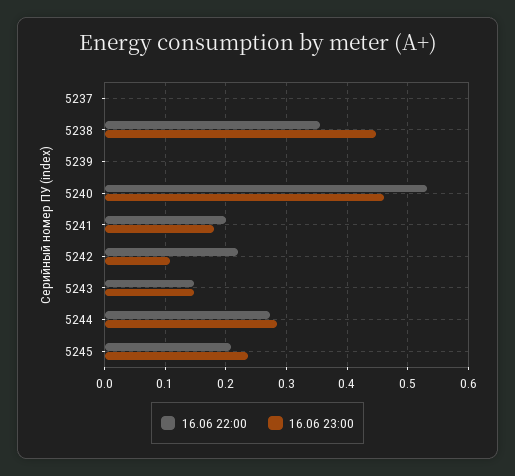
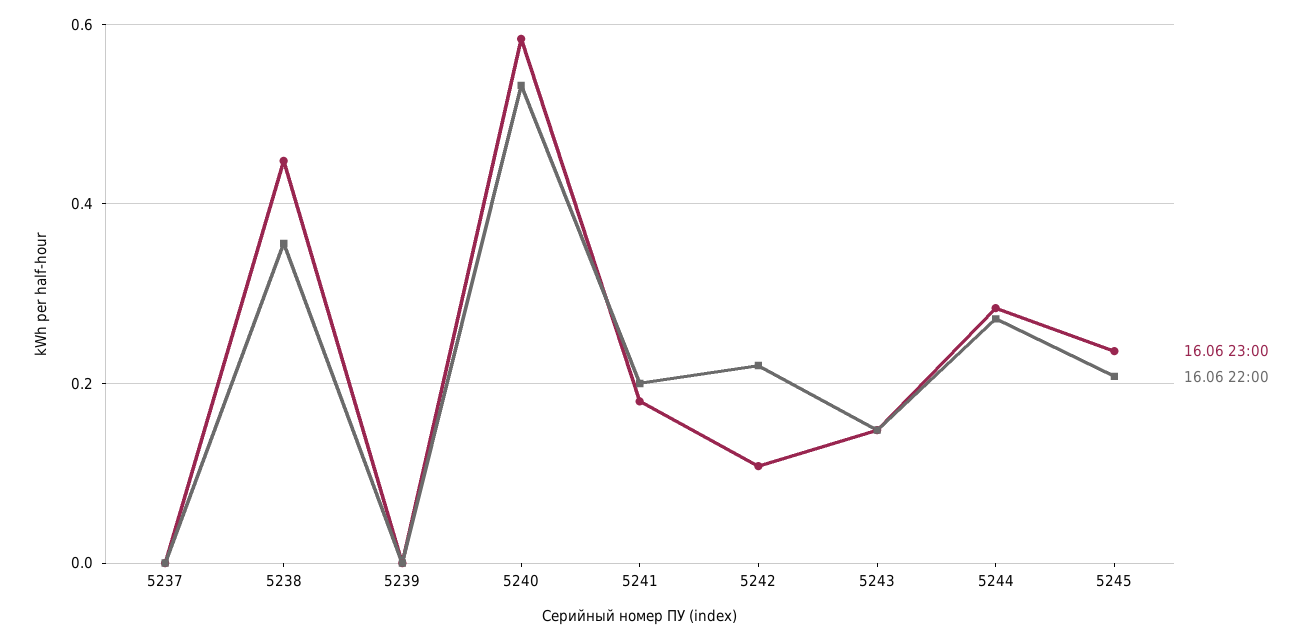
  {
    "16.06 22:00": {
      "5237": 0,
      "5238": 0.36,
      "5239": 0,
      "5240": 0.53,
      "5241": 0.2,
      "5242": 0.22,
      "5243": 0.15,
      "5244": 0.27,
      "5245": 0.21
    },
    "16.06 23:00": {
      "5237": 0,
      "5238": 0.45,
      "5239": 0,
-     "5240": 0.46,
+     "5240": 0.58,
      "5241": 0.18,
      "5242": 0.11,
      "5243": 0.15,
      "5244": 0.28,
      "5245": 0.24
    }
  }

